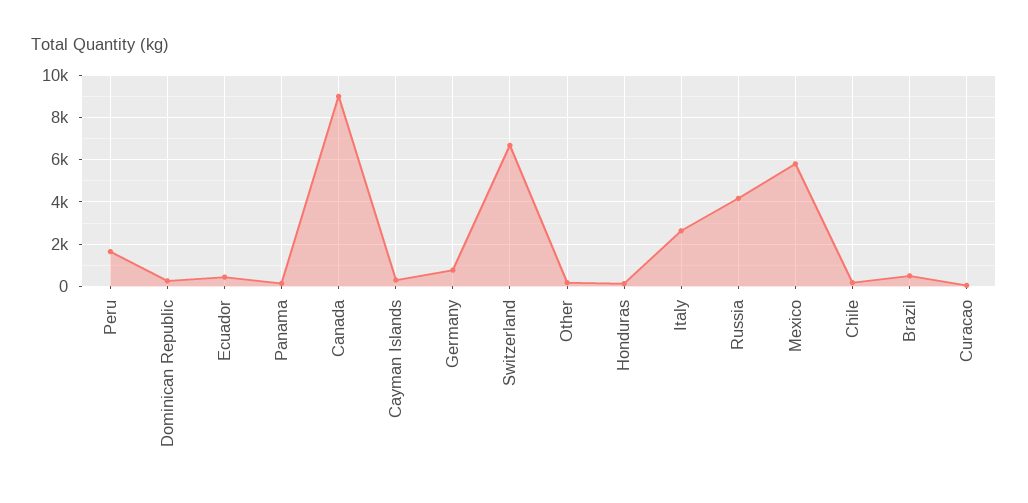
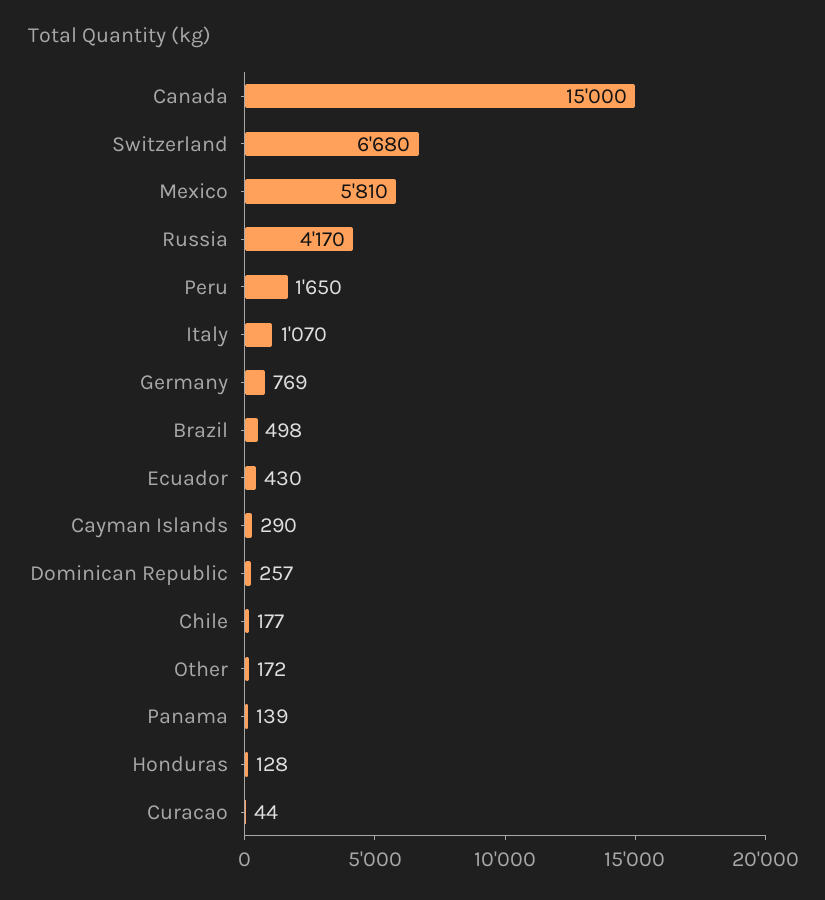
  {
    "Peru": 1650,
    "Dominican Republic": 257,
    "Ecuador": 430,
    "Panama": 139,
-   "Canada": 9000,
+   "Canada": 15000,
    "Cayman Islands": 290,
    "Germany": 769,
    "Switzerland": 6680,
    "Other": 172,
    "Honduras": 128,
-   "Italy": 2500,
+   "Italy": 1070,
    "Russia": 4170,
    "Mexico": 5810,
    "Chile": 177,
    "Brazil": 498,
    "Curacao": 44
  }

